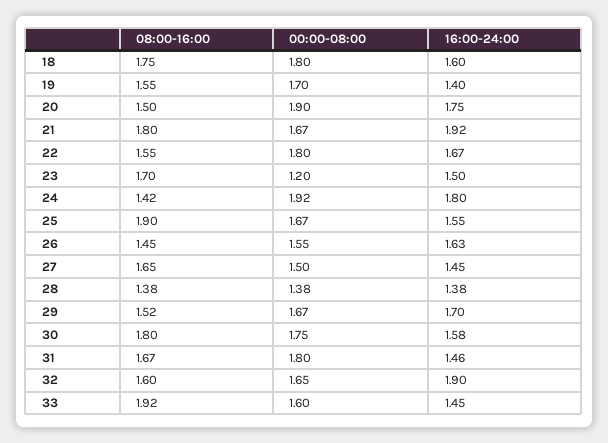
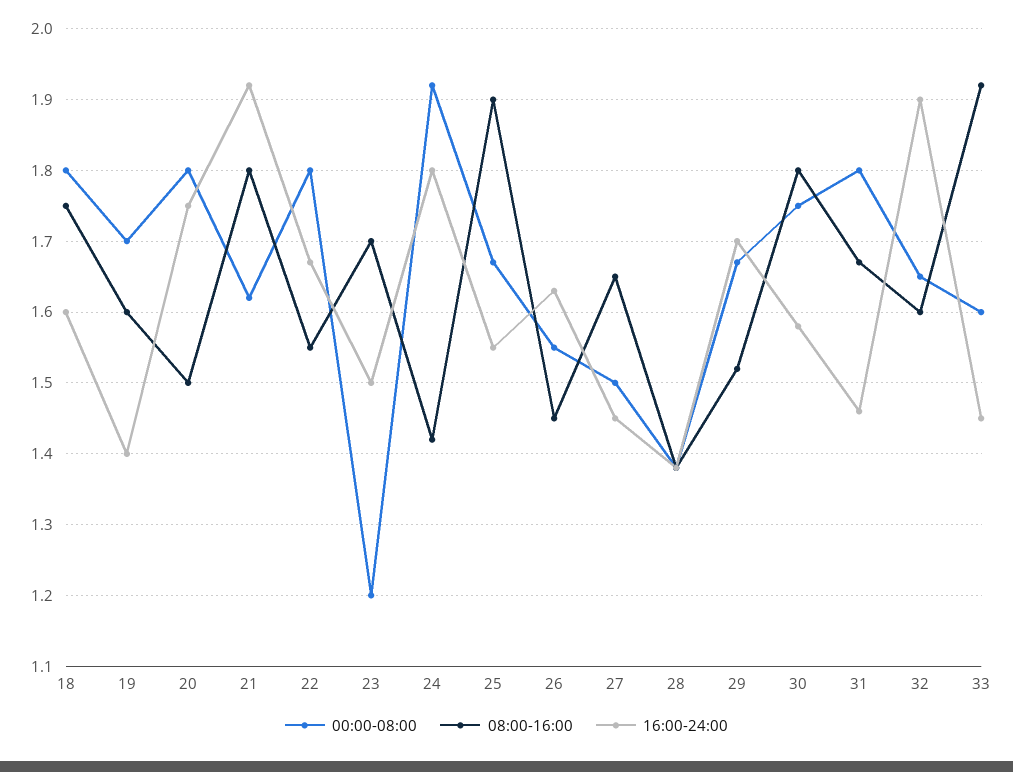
  {
    "08:00-16:00": {
      "18": 1.75,
-     "19": 1.55,
+     "19": 1.6,
      "20": 1.5,
      "21": 1.8,
      "22": 1.55,
      "23": 1.7,
      "24": 1.42,
      "25": 1.9,
      "26": 1.45,
      "27": 1.65,
      "28": 1.38,
      "29": 1.52,
      "30": 1.8,
      "31": 1.67,
      "32": 1.6,
      "33": 1.92
    },
    "00:00-08:00": {
      "18": 1.8,
      "19": 1.7,
-     "20": 1.9,
+     "20": 1.8,
-     "21": 1.67,
+     "21": 1.62,
      "22": 1.8,
      "23": 1.2,
      "24": 1.92,
      "25": 1.67,
      "26": 1.55,
      "27": 1.5,
      "28": 1.38,
      "29": 1.67,
      "30": 1.75,
      "31": 1.8,
      "32": 1.65,
      "33": 1.6
    },
    "16:00-24:00": {
      "18": 1.6,
      "19": 1.4,
      "20": 1.75,
      "21": 1.92,
      "22": 1.67,
      "23": 1.5,
      "24": 1.8,
      "25": 1.55,
      "26": 1.63,
      "27": 1.45,
      "28": 1.38,
      "29": 1.7,
      "30": 1.58,
      "31": 1.46,
      "32": 1.9,
      "33": 1.45
    }
  }

